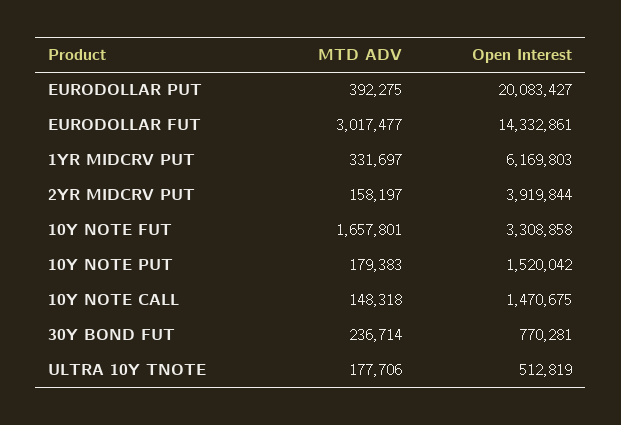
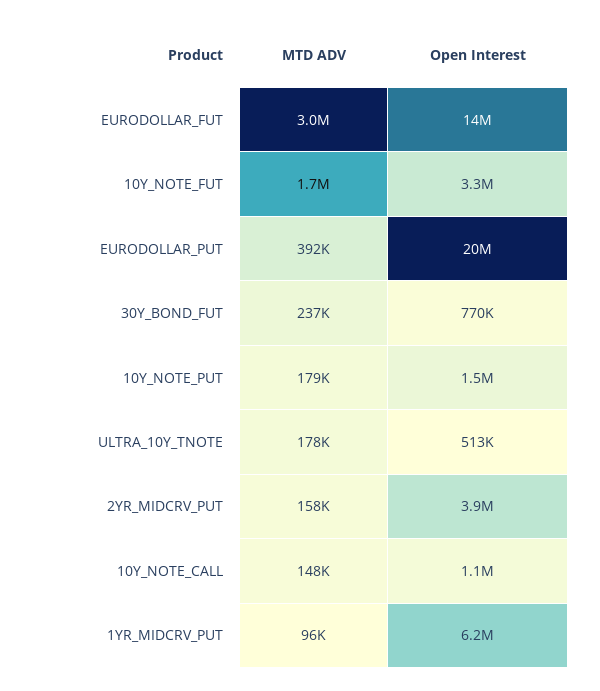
  {
    "MTD ADV": {
      "EURODOLLAR PUT": 392275,
      "EURODOLLAR FUT": 3017477,
-     "1YR MIDCRV PUT": 331697,
+     "1YR MIDCRV PUT": 96000,
      "2YR MIDCRV PUT": 158197,
      "10Y NOTE FUT": 1657801,
      "10Y NOTE PUT": 179383,
      "10Y NOTE CALL": 148318,
      "30Y BOND FUT": 236714,
      "ULTRA 10Y TNOTE": 177706
    },
    "Open Interest": {
      "EURODOLLAR PUT": 20083427,
      "EURODOLLAR FUT": 14332861,
      "1YR MIDCRV PUT": 6169803,
      "2YR MIDCRV PUT": 3919844,
      "10Y NOTE FUT": 3308858,
      "10Y NOTE PUT": 1520042,
-     "10Y NOTE CALL": 1470675,
+     "10Y NOTE CALL": 1100000,
      "30Y BOND FUT": 770281,
      "ULTRA 10Y TNOTE": 512819
    }
  }

